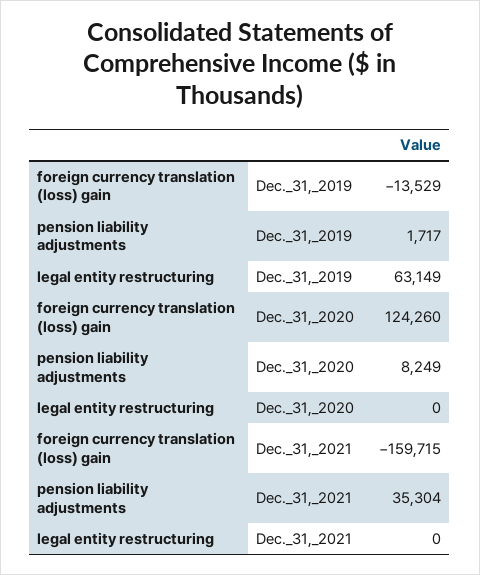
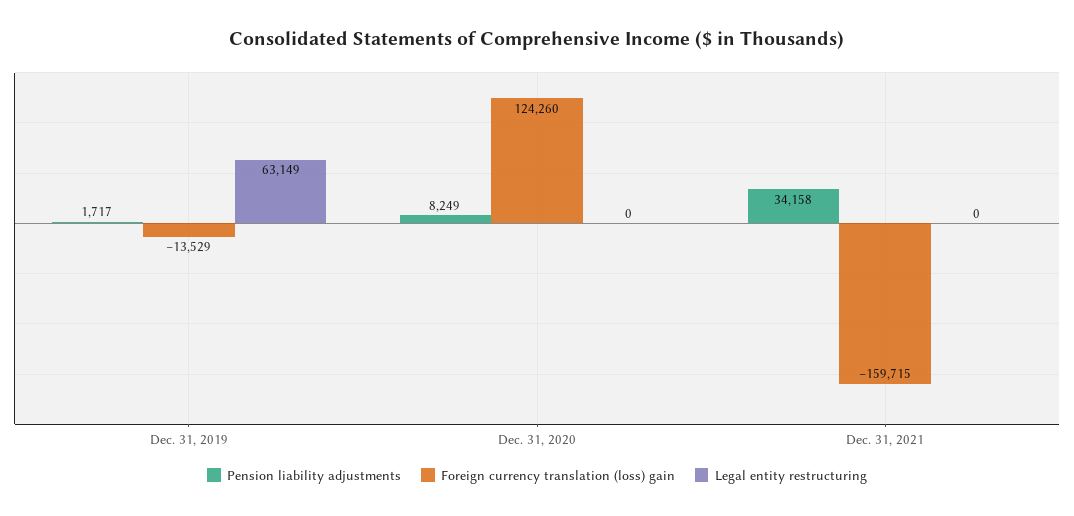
  {
    "foreign currency translation (loss) gain": {
      "Dec._31,_2019": -13529,
      "Dec._31,_2020": 124260,
      "Dec._31,_2021": -159715
    },
    "pension liability adjustments": {
      "Dec._31,_2019": 1717,
      "Dec._31,_2020": 8249,
-     "Dec._31,_2021": 35304
+     "Dec._31,_2021": 34158
    },
    "legal entity restructuring": {
      "Dec._31,_2019": 63149,
      "Dec._31,_2020": 0,
      "Dec._31,_2021": 0
    }
  }

